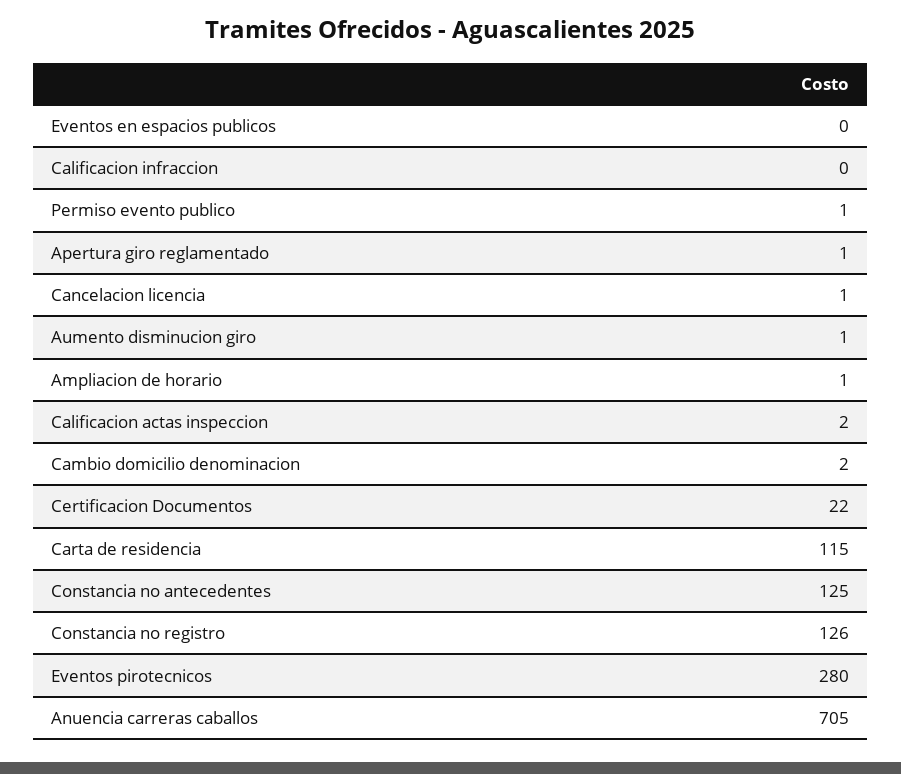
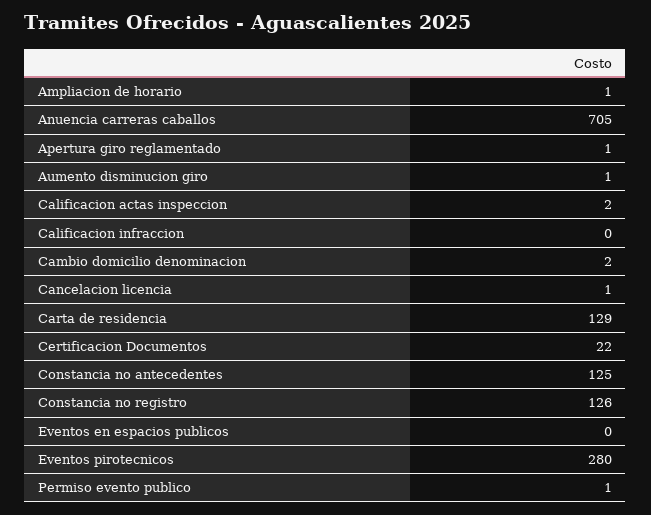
  {
    "Eventos en espacios publicos": 0,
    "Calificacion infraccion": 0,
    "Permiso evento publico": 1,
    "Apertura giro reglamentado": 1,
    "Cancelacion licencia": 1,
    "Aumento disminucion giro": 1,
    "Ampliacion de horario": 1,
    "Calificacion actas inspeccion": 2,
    "Cambio domicilio denominacion": 2,
    "Certificacion Documentos": 22,
-   "Carta de residencia": 115,
+   "Carta de residencia": 129,
    "Constancia no antecedentes": 125,
    "Constancia no registro": 126,
    "Eventos pirotecnicos": 280,
    "Anuencia carreras caballos": 705
  }

